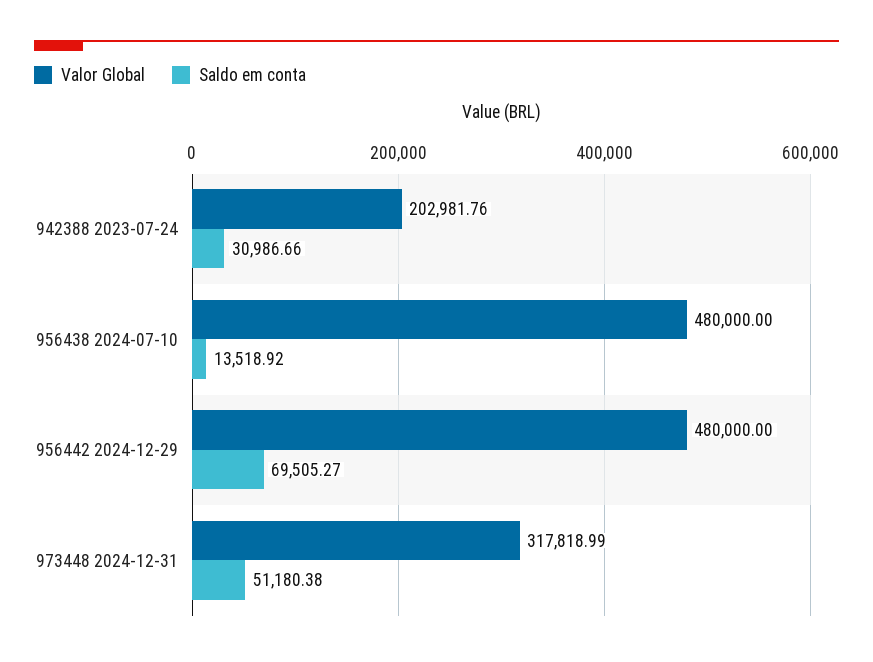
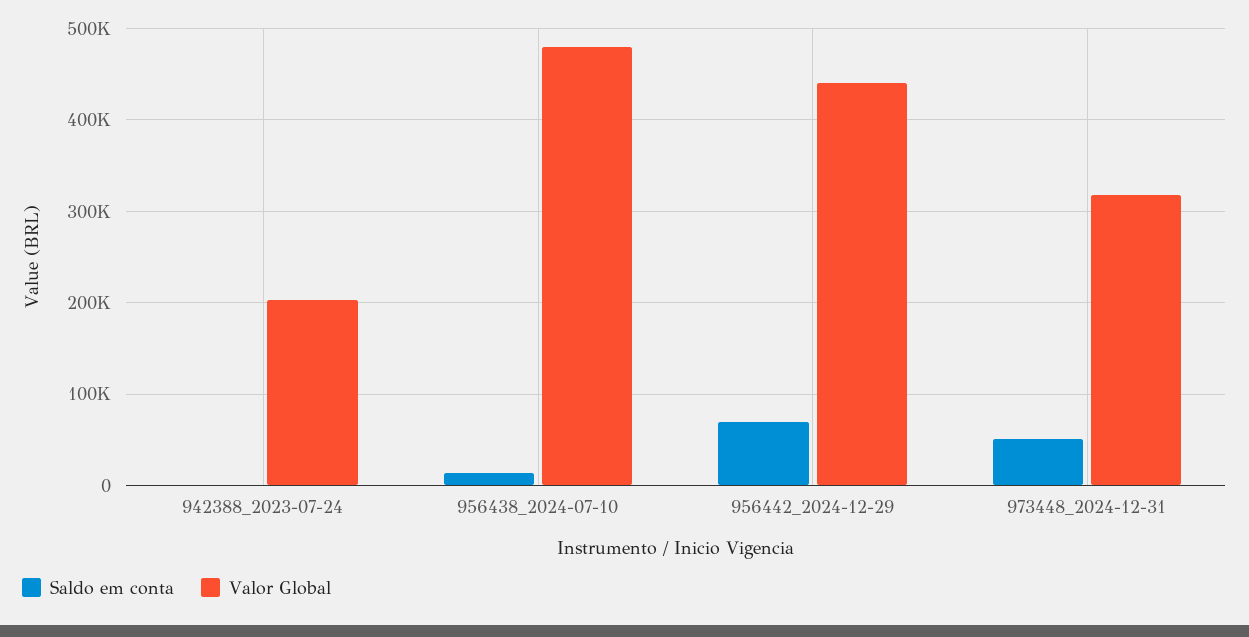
  {
    "Valor Global": {
      "942388 2023-07-24": 202981.76,
      "956438 2024-07-10": 480000,
-     "956442 2024-12-29": 480000,
+     "956442 2024-12-29": 440000,
      "973448 2024-12-31": 317818.99
    },
    "Saldo em conta": {
-     "942388 2023-07-24": 30986.66,
+     "942388 2023-07-24": 0,
      "956438 2024-07-10": 13518.92,
      "956442 2024-12-29": 69505.27,
      "973448 2024-12-31": 51180.38
    }
  }

